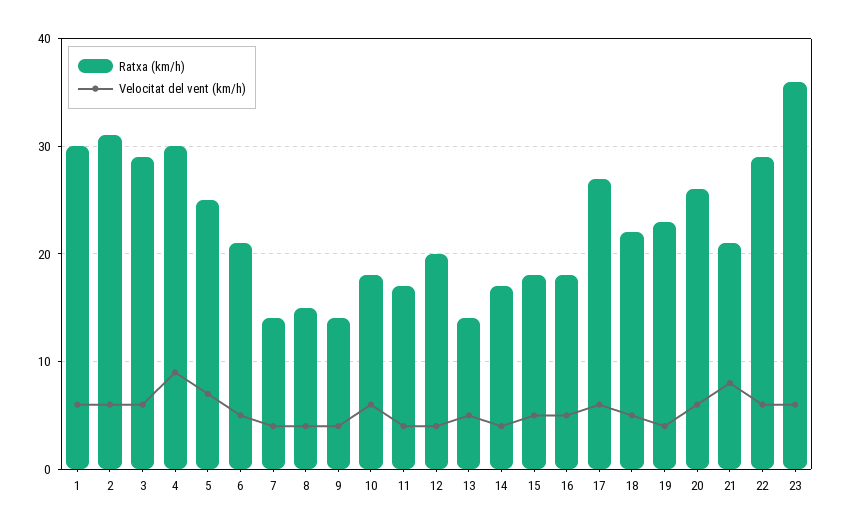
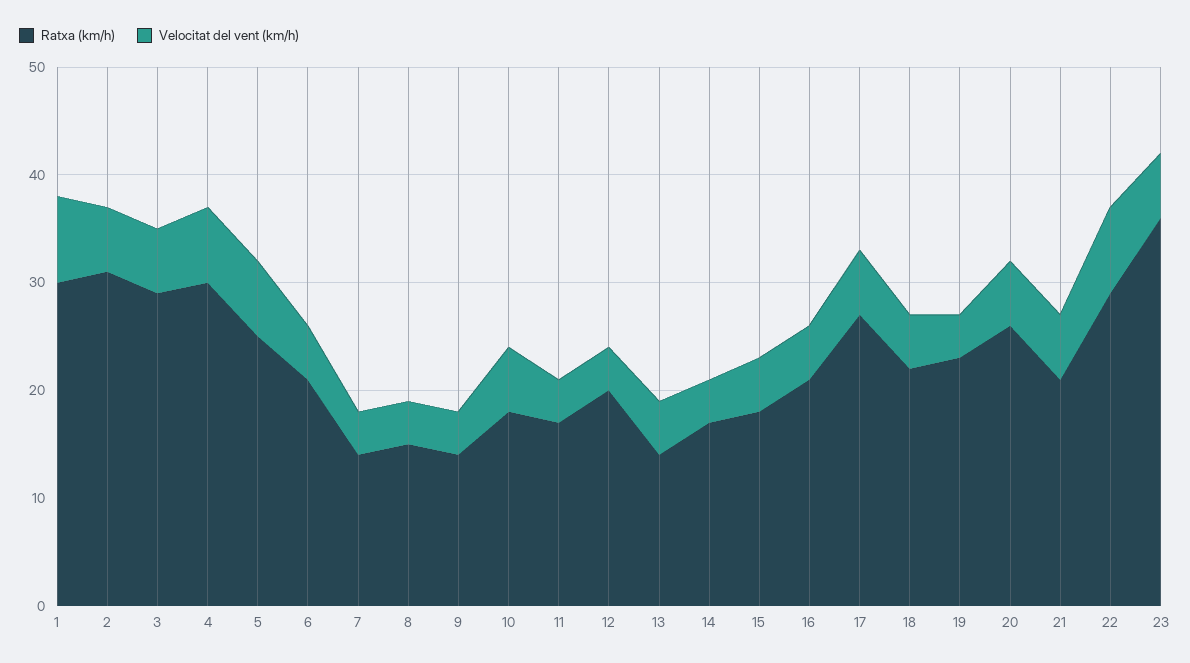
  {
    "Ratxa (km/h)": {
      "1": 30,
      "2": 31,
      "3": 29,
      "4": 30,
      "5": 25,
      "6": 21,
      "7": 14,
      "8": 15,
      "9": 14,
      "10": 18,
      "11": 17,
      "12": 20,
      "13": 14,
      "14": 17,
      "15": 18,
-     "16": 18,
+     "16": 21,
      "17": 27,
      "18": 22,
      "19": 23,
      "20": 26,
      "21": 21,
      "22": 29,
      "23": 36
    },
    "Velocitat del vent (km/h)": {
-     "1": 6,
+     "1": 8,
      "2": 6,
      "3": 6,
-     "4": 9,
+     "4": 7,
      "5": 7,
      "6": 5,
      "7": 4,
      "8": 4,
      "9": 4,
      "10": 6,
      "11": 4,
      "12": 4,
      "13": 5,
      "14": 4,
      "15": 5,
      "16": 5,
      "17": 6,
      "18": 5,
      "19": 4,
      "20": 6,
-     "21": 8,
+     "21": 6,
-     "22": 6,
+     "22": 8,
      "23": 6
    }
  }

